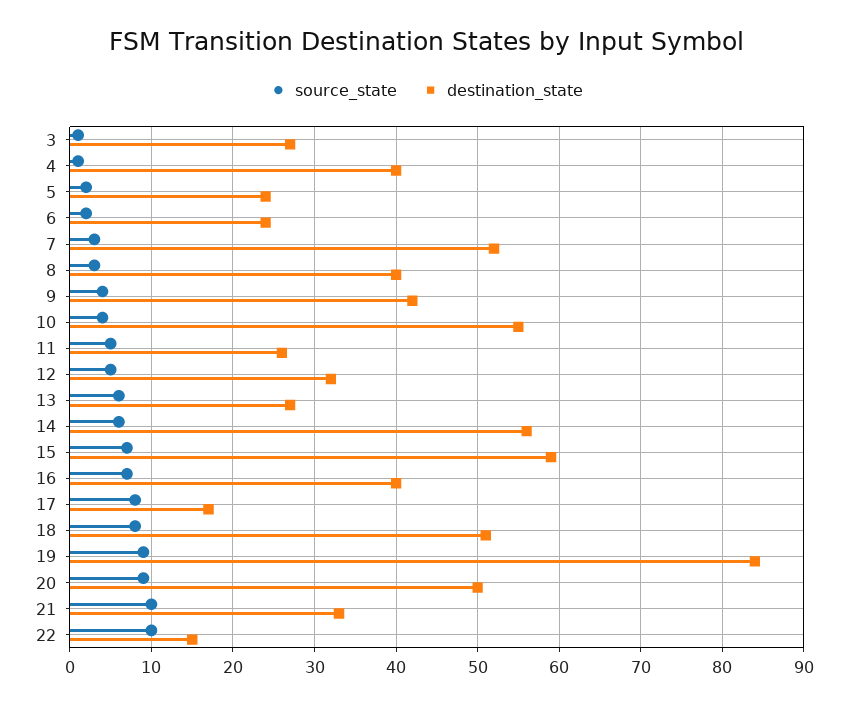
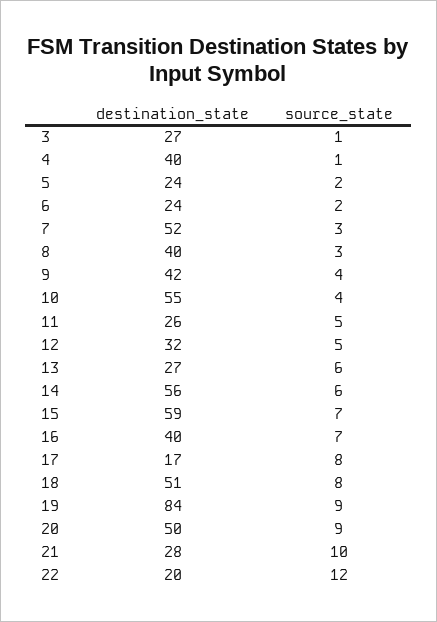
  {
    "source_state": {
      "3": 1,
      "4": 1,
      "5": 2,
      "6": 2,
      "7": 3,
      "8": 3,
      "9": 4,
      "10": 4,
      "11": 5,
      "12": 5,
      "13": 6,
      "14": 6,
      "15": 7,
      "16": 7,
      "17": 8,
      "18": 8,
      "19": 9,
      "20": 9,
      "21": 10,
-     "22": 10
+     "22": 12
    },
    "destination_state": {
      "3": 27,
      "4": 40,
      "5": 24,
      "6": 24,
      "7": 52,
      "8": 40,
      "9": 42,
      "10": 55,
      "11": 26,
      "12": 32,
      "13": 27,
      "14": 56,
      "15": 59,
      "16": 40,
      "17": 17,
      "18": 51,
      "19": 84,
      "20": 50,
-     "21": 33,
+     "21": 28,
-     "22": 15
+     "22": 20
    }
  }

